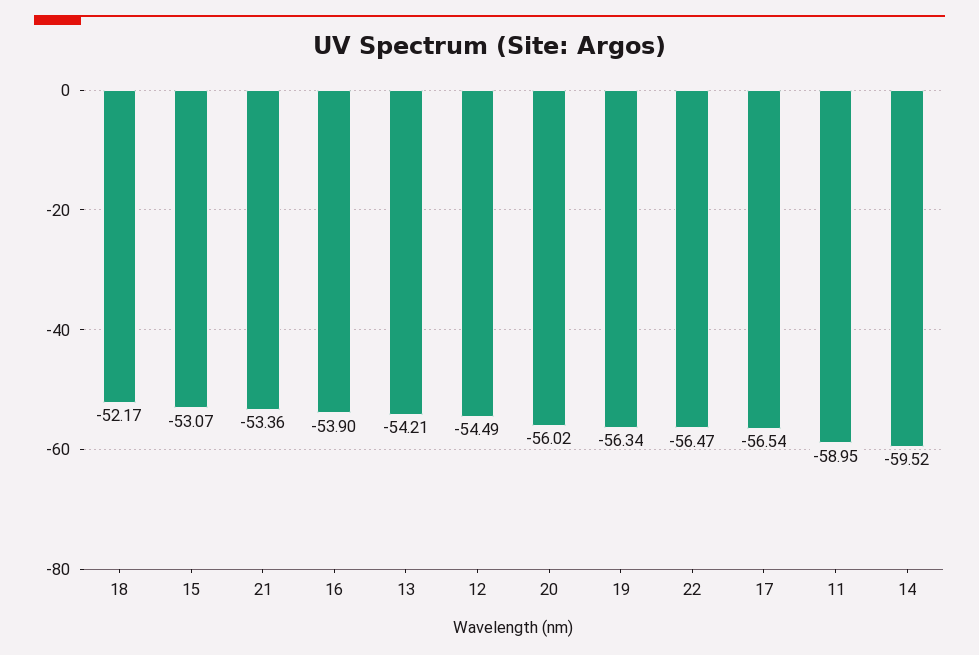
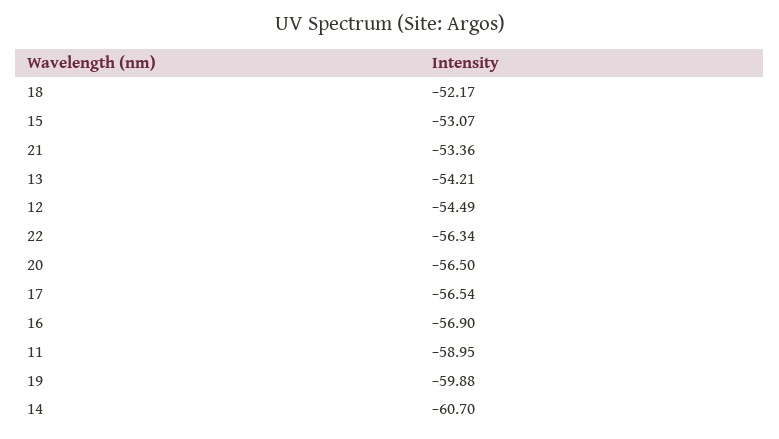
  {
    "18": -52.17,
    "15": -53.07,
    "21": -53.36,
-   "16": -53.9,
+   "16": -56.9,
    "13": -54.21,
    "12": -54.49,
-   "20": -56.02,
+   "20": -56.5,
-   "19": -56.34,
+   "19": -59.88,
-   "22": -56.47,
+   "22": -56.34,
    "17": -56.54,
    "11": -58.95,
-   "14": -59.52
+   "14": -60.7
  }

